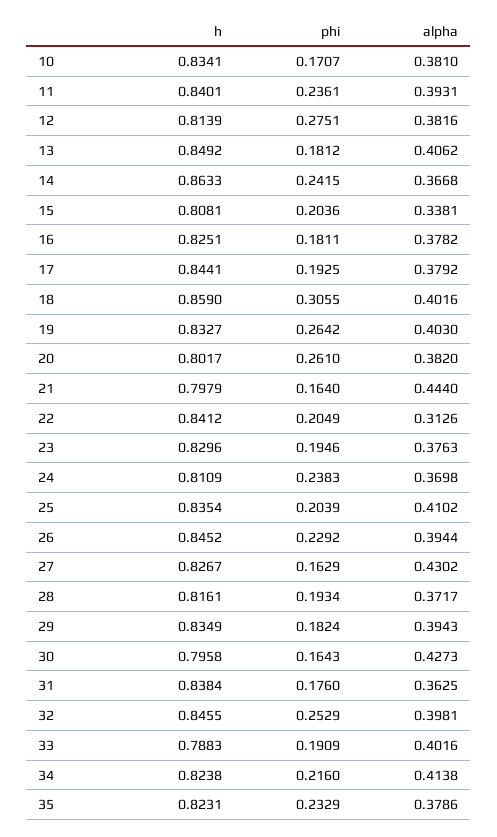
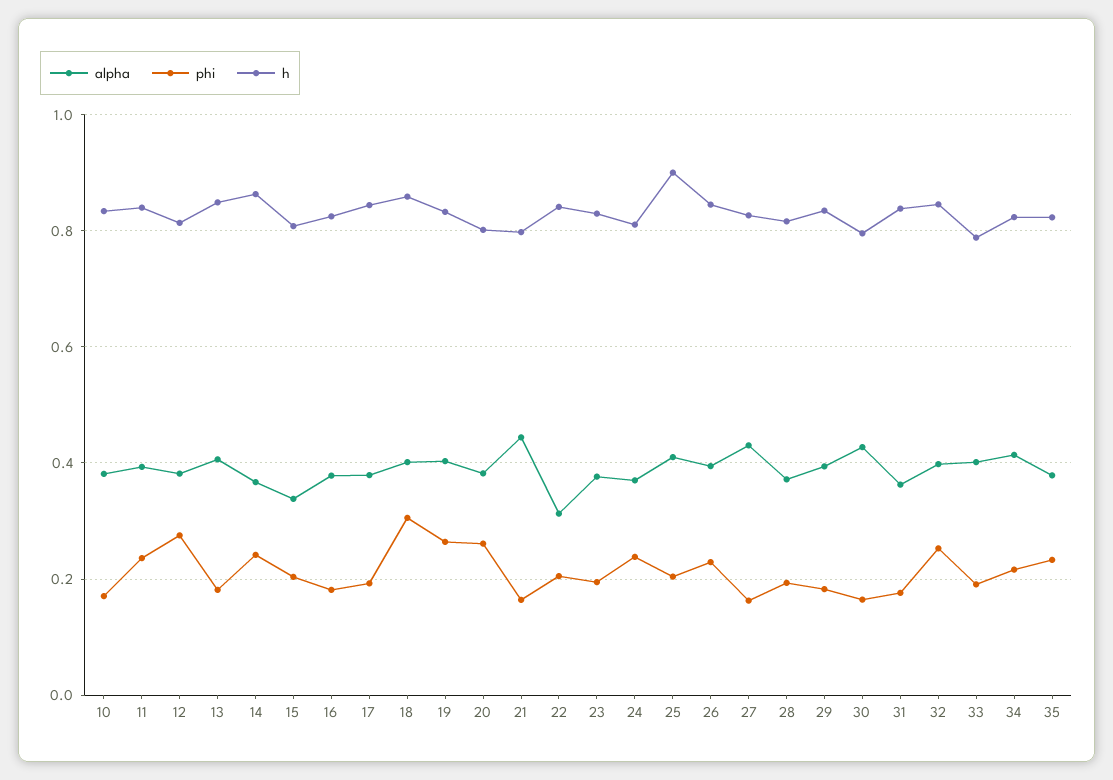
  {
    "h": {
      "10": 0.8341,
      "11": 0.8401,
      "12": 0.8139,
      "13": 0.8492,
      "14": 0.8633,
      "15": 0.8081,
      "16": 0.8251,
      "17": 0.8441,
      "18": 0.859,
      "19": 0.8327,
      "20": 0.8017,
      "21": 0.7979,
      "22": 0.8412,
      "23": 0.8296,
      "24": 0.8109,
-     "25": 0.8354,
+     "25": 0.9,
      "26": 0.8452,
      "27": 0.8267,
      "28": 0.8161,
      "29": 0.8349,
      "30": 0.7958,
      "31": 0.8384,
      "32": 0.8455,
      "33": 0.7883,
      "34": 0.8238,
      "35": 0.8231
    },
    "phi": {
      "10": 0.1707,
      "11": 0.2361,
      "12": 0.2751,
      "13": 0.1812,
      "14": 0.2415,
      "15": 0.2036,
      "16": 0.1811,
      "17": 0.1925,
      "18": 0.3055,
      "19": 0.2642,
      "20": 0.261,
      "21": 0.164,
      "22": 0.2049,
      "23": 0.1946,
      "24": 0.2383,
      "25": 0.2039,
      "26": 0.2292,
      "27": 0.1629,
      "28": 0.1934,
      "29": 0.1824,
      "30": 0.1643,
      "31": 0.176,
      "32": 0.2529,
      "33": 0.1909,
      "34": 0.216,
      "35": 0.2329
    },
    "alpha": {
      "10": 0.381,
      "11": 0.3931,
      "12": 0.3816,
      "13": 0.4062,
      "14": 0.3668,
      "15": 0.3381,
      "16": 0.3782,
      "17": 0.3792,
      "18": 0.4016,
      "19": 0.403,
      "20": 0.382,
      "21": 0.444,
      "22": 0.3126,
      "23": 0.3763,
      "24": 0.3698,
      "25": 0.4102,
      "26": 0.3944,
      "27": 0.4302,
      "28": 0.3717,
      "29": 0.3943,
      "30": 0.4273,
      "31": 0.3625,
      "32": 0.3981,
      "33": 0.4016,
      "34": 0.4138,
      "35": 0.3786
    }
  }

